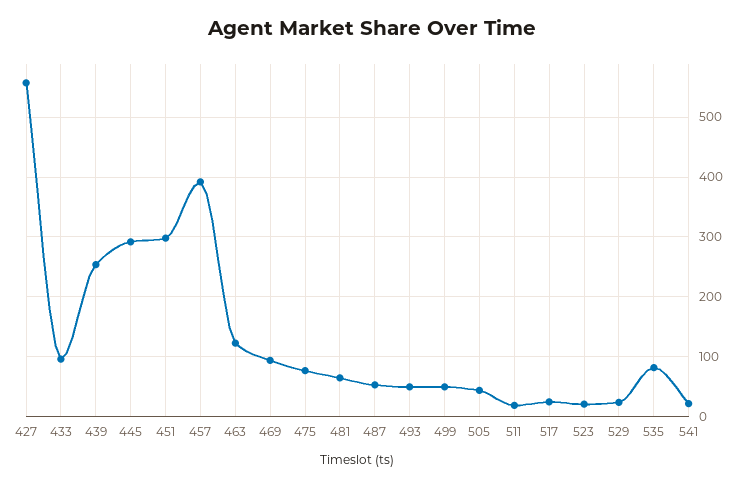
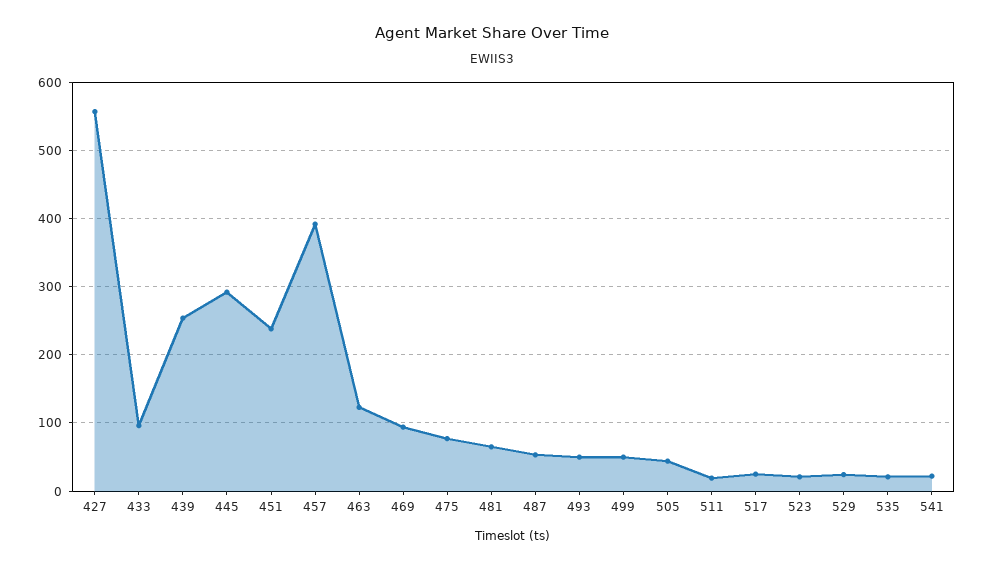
  {
    "427": 560,
    "433": 100,
    "439": 250,
    "445": 290,
-   "451": 300,
+   "451": 240,
    "457": 390,
    "463": 120,
    "469": 90,
    "475": 80,
    "481": 70,
    "487": 50,
    "493": 50,
    "499": 50,
    "505": 40,
    "511": 20,
    "517": 30,
    "523": 20,
    "529": 20,
-   "535": 80,
+   "535": 20,
    "541": 20
  }

